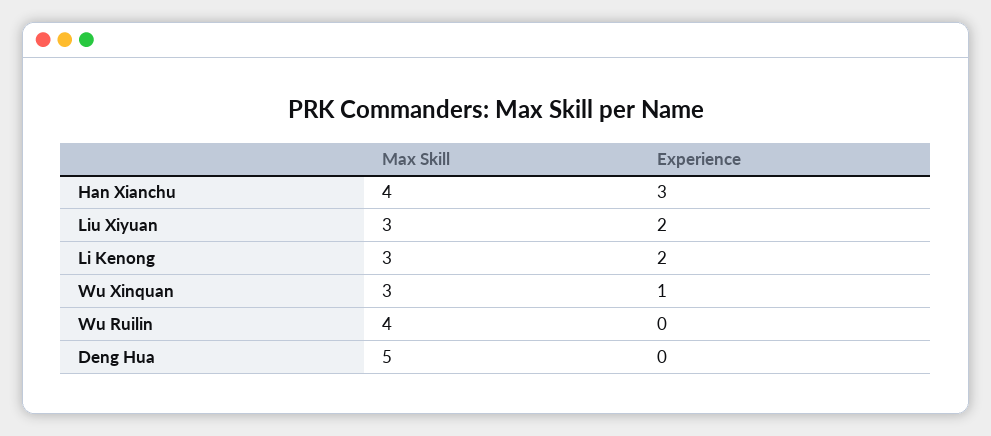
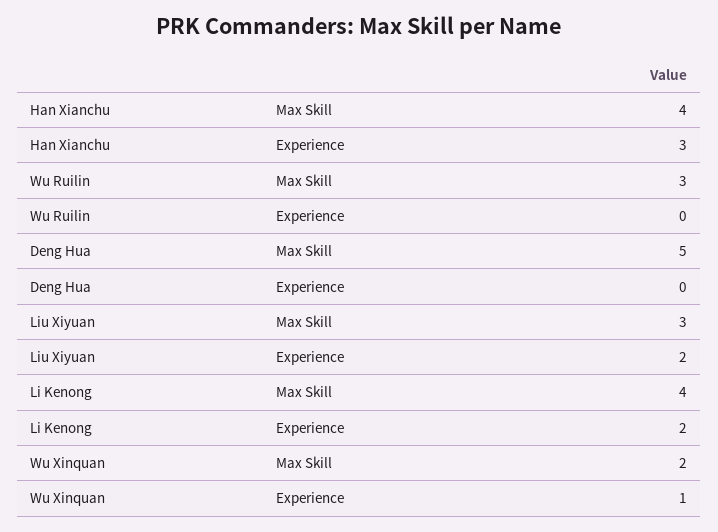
  {
    "Max Skill": {
      "Han Xianchu": 4,
      "Liu Xiyuan": 3,
-     "Li Kenong": 3,
+     "Li Kenong": 4,
-     "Wu Xinquan": 3,
+     "Wu Xinquan": 2,
-     "Wu Ruilin": 4,
+     "Wu Ruilin": 3,
      "Deng Hua": 5
    },
    "Experience": {
      "Han Xianchu": 3,
      "Liu Xiyuan": 2,
      "Li Kenong": 2,
      "Wu Xinquan": 1,
      "Wu Ruilin": 0,
      "Deng Hua": 0
    }
  }

